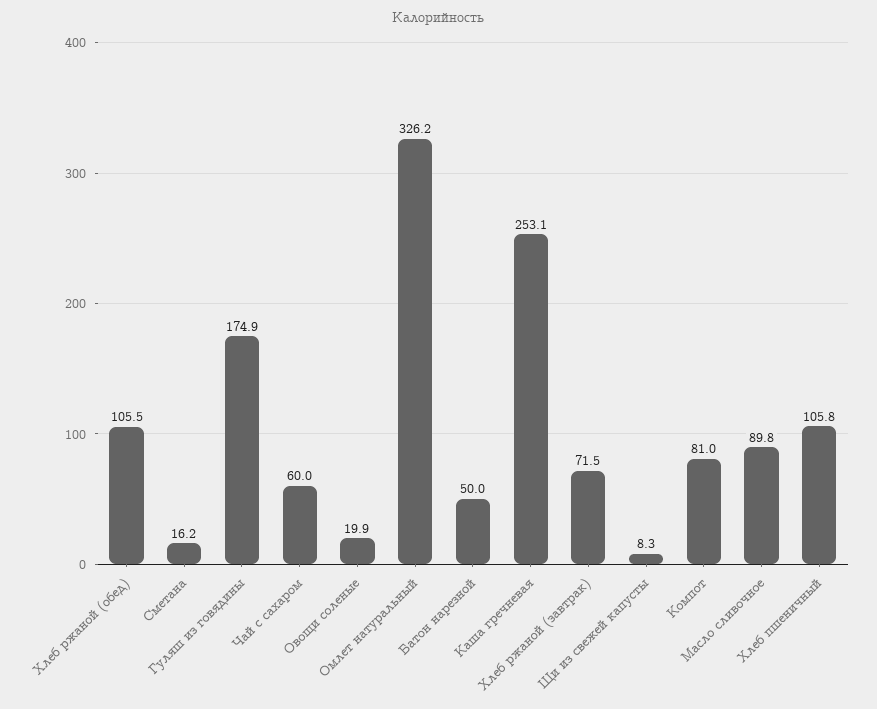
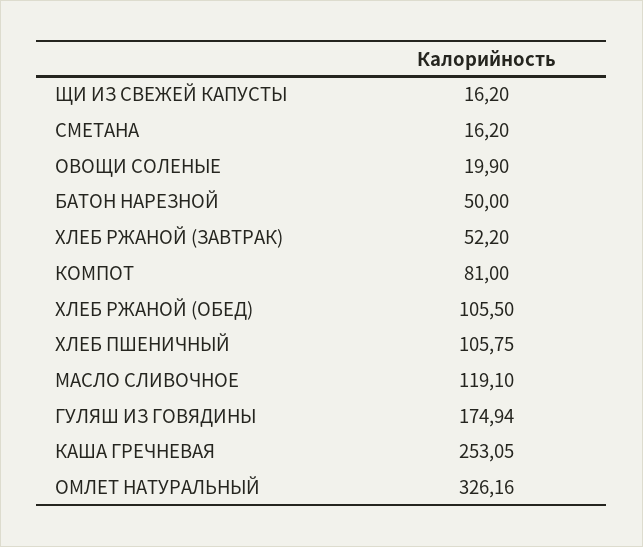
  {
    "Хлеб ржаной (обед)": 105.5,
    "Сметана": 16.2,
    "Гуляш из говядины": 174.94,
-   "Чай с сахаром": 60,
    "Овощи соленые": 19.9,
    "Омлет натуральный": 326.16,
    "Батон нарезной": 50,
    "Каша гречневая": 253.05,
-   "Хлеб ржаной (завтрак)": 71.5,
+   "Хлеб ржаной (завтрак)": 52.2,
-   "Щи из свежей капусты": 8.3,
+   "Щи из свежей капусты": 16.2,
    "Компот": 81,
-   "Масло сливочное": 89.8,
+   "Масло сливочное": 119.1,
    "Хлеб пшеничный": 105.75
  }

